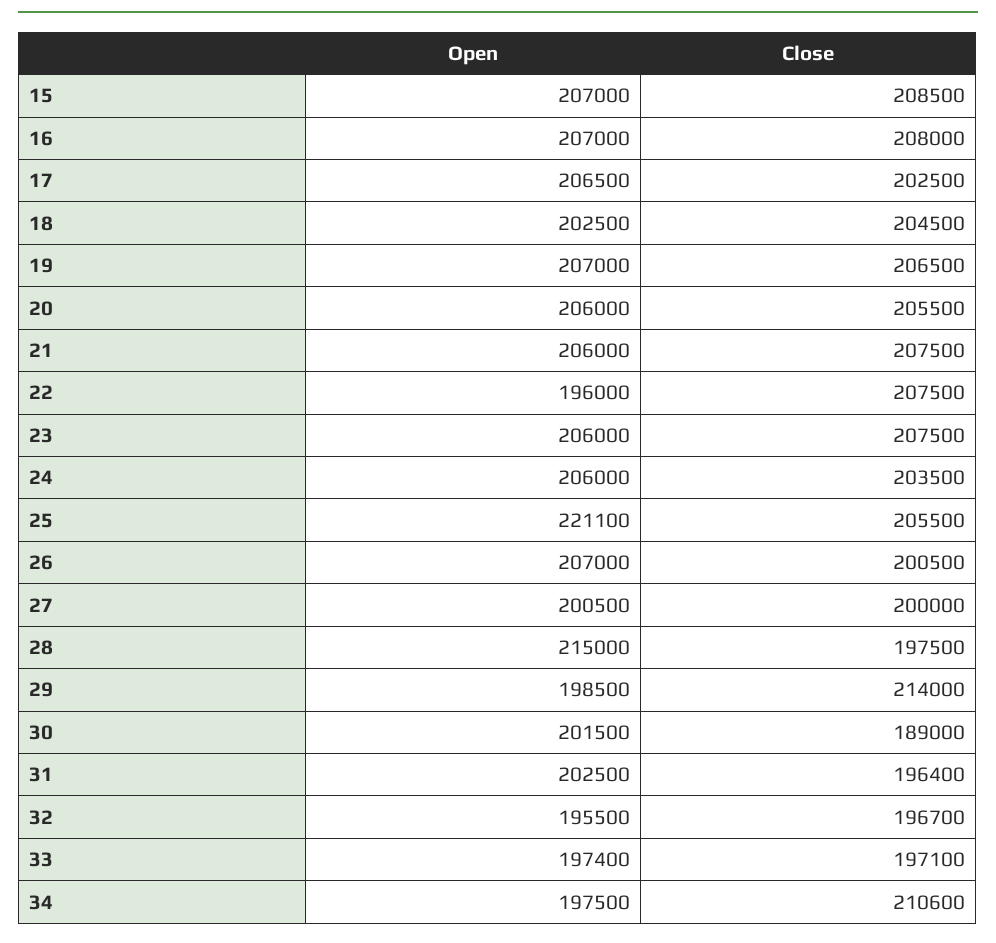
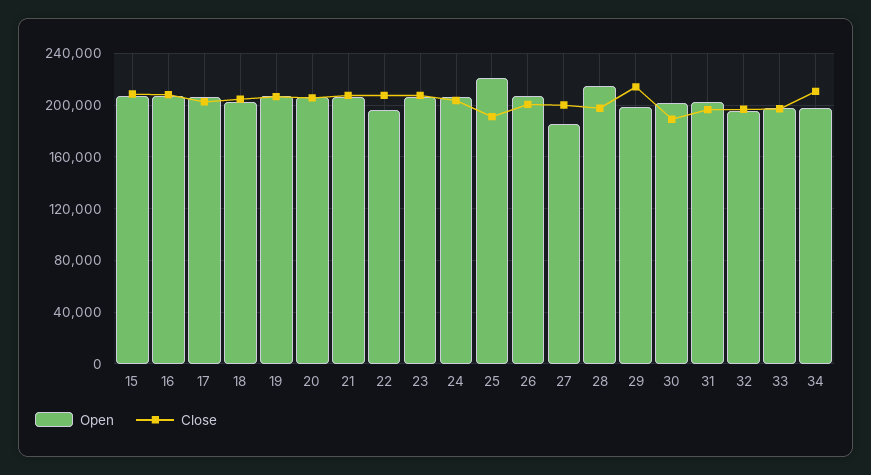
  {
    "Open": {
      "15": 207000,
      "16": 207000,
      "17": 206500,
      "18": 202500,
      "19": 207000,
      "20": 206000,
      "21": 206000,
      "22": 196000,
      "23": 206000,
      "24": 206000,
      "25": 221100,
      "26": 207000,
-     "27": 200500,
+     "27": 185000,
      "28": 215000,
      "29": 198500,
      "30": 201500,
      "31": 202500,
      "32": 195500,
      "33": 197400,
      "34": 197500
    },
    "Close": {
      "15": 208500,
      "16": 208000,
      "17": 202500,
      "18": 204500,
      "19": 206500,
      "20": 205500,
      "21": 207500,
      "22": 207500,
      "23": 207500,
      "24": 203500,
-     "25": 205500,
+     "25": 190000,
      "26": 200500,
      "27": 200000,
      "28": 197500,
      "29": 214000,
      "30": 189000,
      "31": 196400,
      "32": 196700,
      "33": 197100,
      "34": 210600
    }
  }

